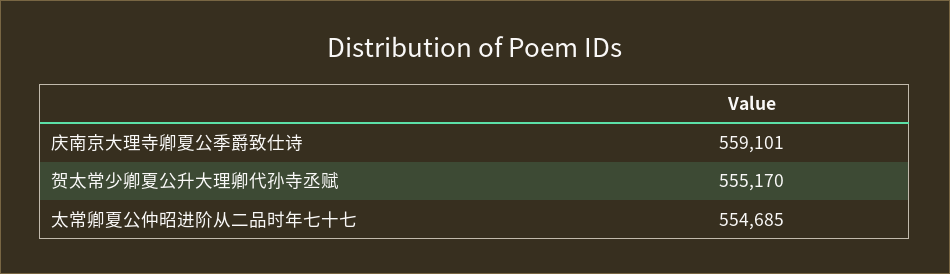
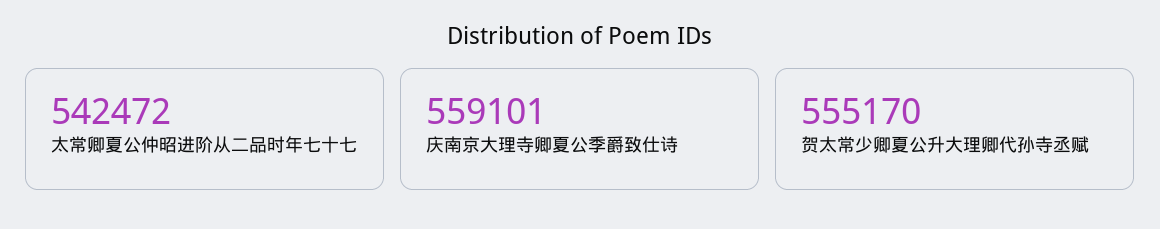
  {
    "庆南京大理寺卿夏公季爵致仕诗": 559101,
    "贺太常少卿夏公升大理卿代孙寺丞赋": 555170,
-   "太常卿夏公仲昭进阶从二品时年七十七": 554685
+   "太常卿夏公仲昭进阶从二品时年七十七": 542472
  }

